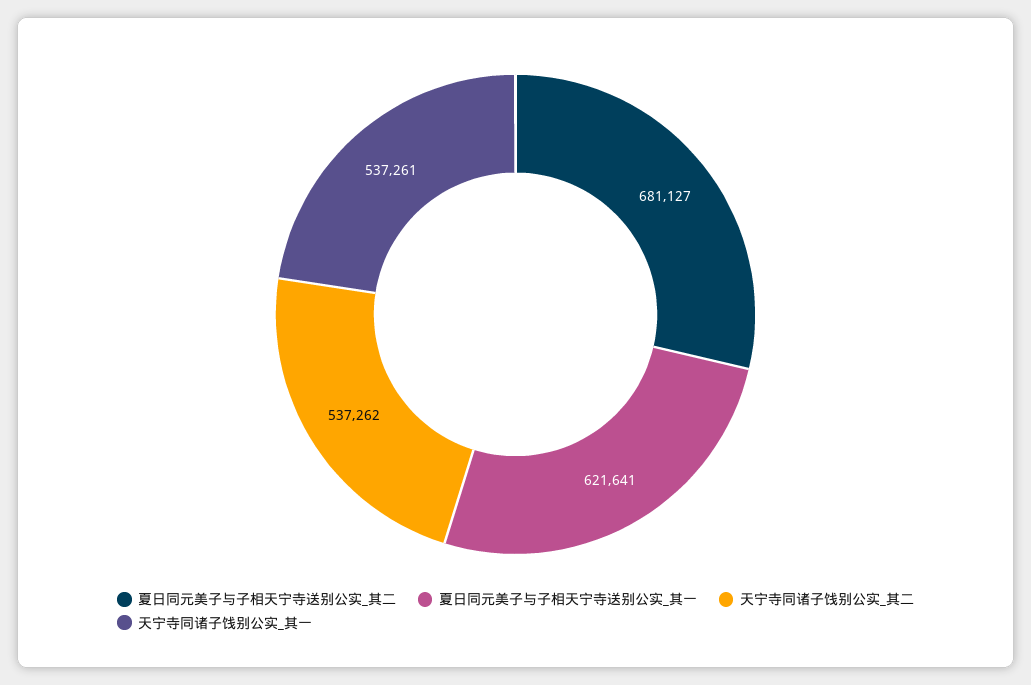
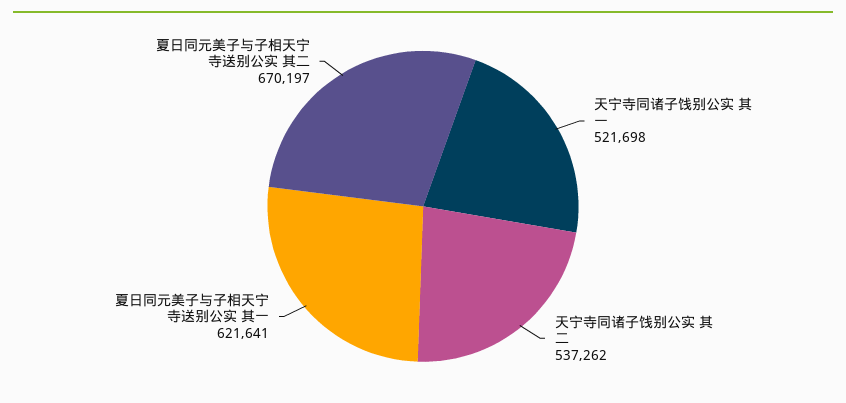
  {
-   "夏日同元美子与子相天宁寺送别公实_其二": 681127,
+   "夏日同元美子与子相天宁寺送别公实_其二": 670197,
    "夏日同元美子与子相天宁寺送别公实_其一": 621641,
    "天宁寺同诸子饯别公实_其二": 537262,
-   "天宁寺同诸子饯别公实_其一": 537261
+   "天宁寺同诸子饯别公实_其一": 521698
  }

